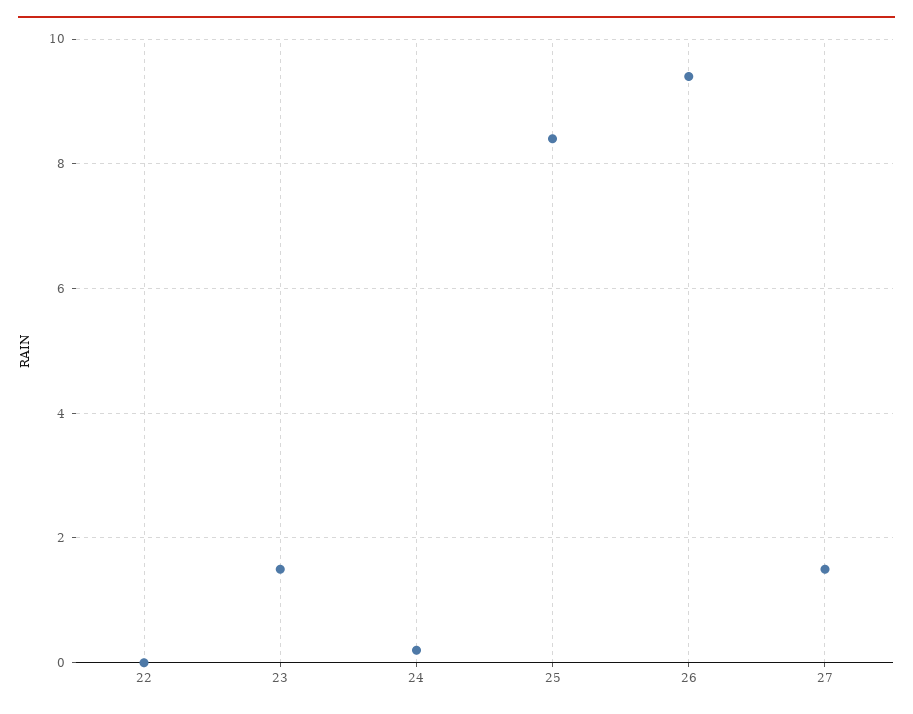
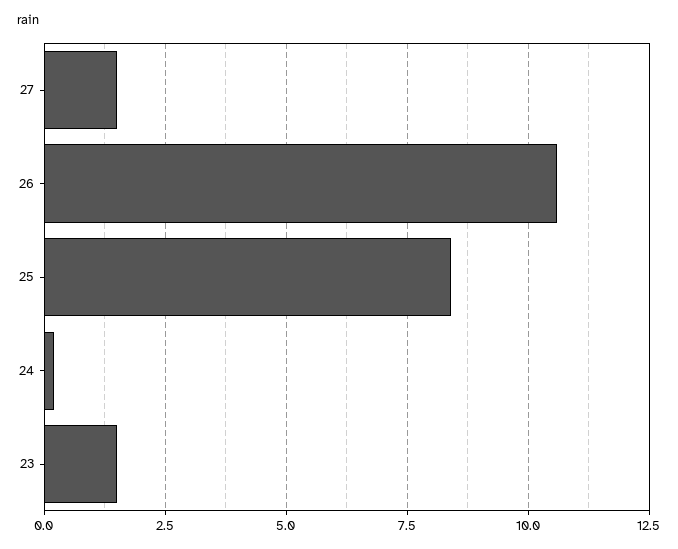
  {
-   "22": 0,
    "23": 1.5,
    "24": 0,
    "25": 8.5,
-   "26": 9.5,
+   "26": 10.5,
    "27": 1.5
  }

